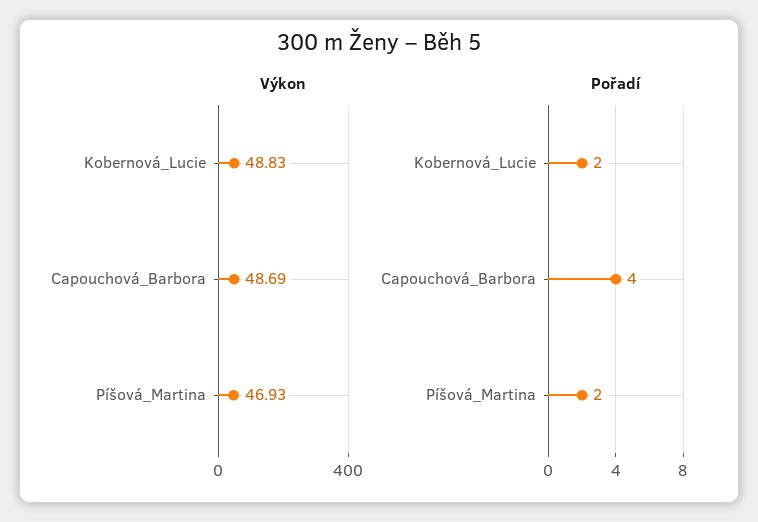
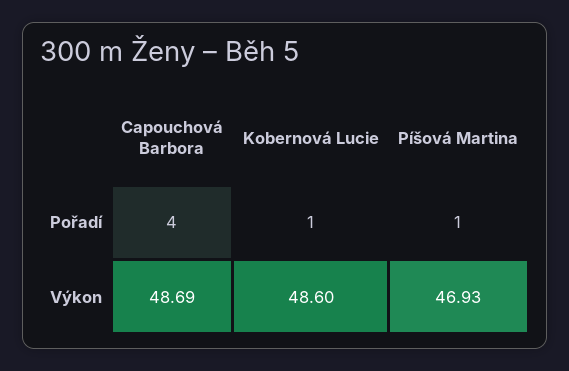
  {
    "Výkon": {
-     "Kobernová_Lucie": 48.83,
+     "Kobernová_Lucie": 48.6,
      "Capouchová_Barbora": 48.69,
      "Píšová_Martina": 46.93
    },
    "Pořadí": {
-     "Kobernová_Lucie": 2,
+     "Kobernová_Lucie": 1,
      "Capouchová_Barbora": 4,
-     "Píšová_Martina": 2
+     "Píšová_Martina": 1
    }
  }

